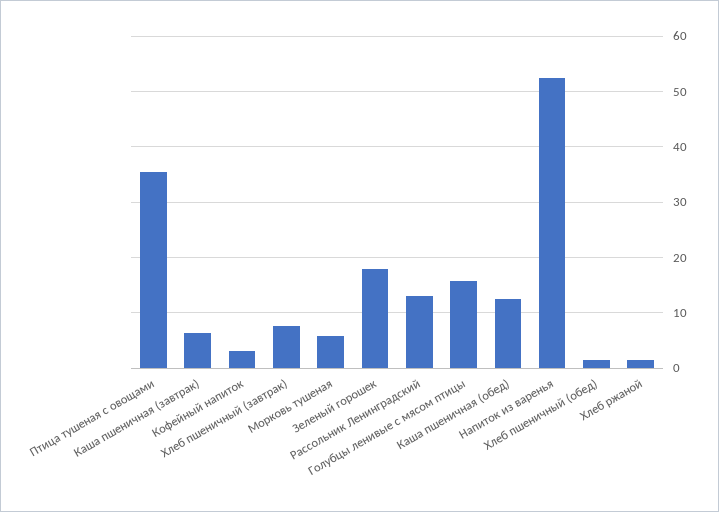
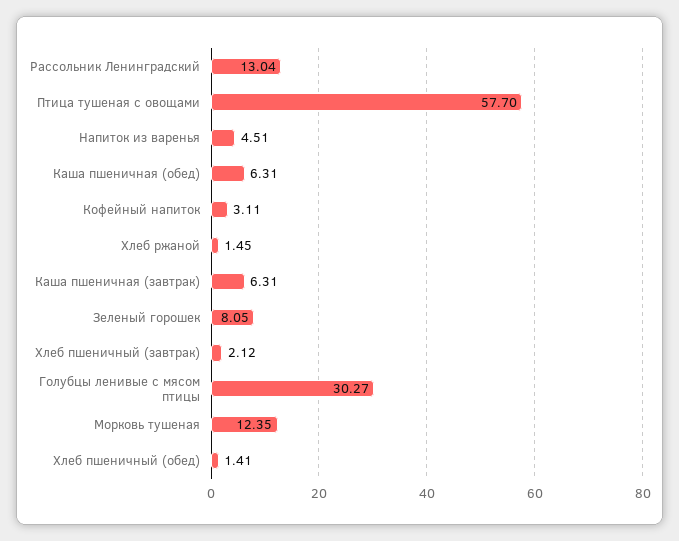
  {
-   "Птица тушеная с овощами": 36,
+   "Птица тушеная с овощами": 57.7,
    "Каша пшеничная (завтрак)": 6.31,
    "Кофейный напиток": 3.11,
-   "Хлеб пшеничный (завтрак)": 8,
+   "Хлеб пшеничный (завтрак)": 2.12,
-   "Морковь тушеная": 6,
+   "Морковь тушеная": 12.35,
-   "Зеленый горошек": 18,
+   "Зеленый горошек": 8.05,
    "Рассольник Ленинградский": 13.04,
-   "Голубцы ленивые с мясом птицы": 16,
+   "Голубцы ленивые с мясом птицы": 30.27,
-   "Каша пшеничная (обед)": 12,
+   "Каша пшеничная (обед)": 6.31,
-   "Напиток из варенья": 52,
+   "Напиток из варенья": 4.51,
    "Хлеб пшеничный (обед)": 1.41,
    "Хлеб ржаной": 1.45
  }

